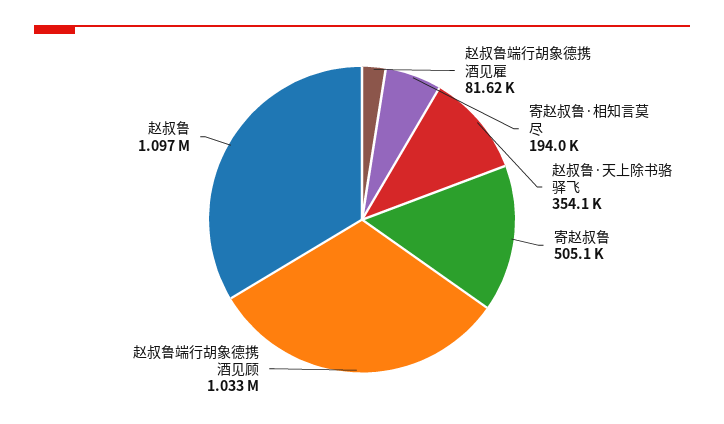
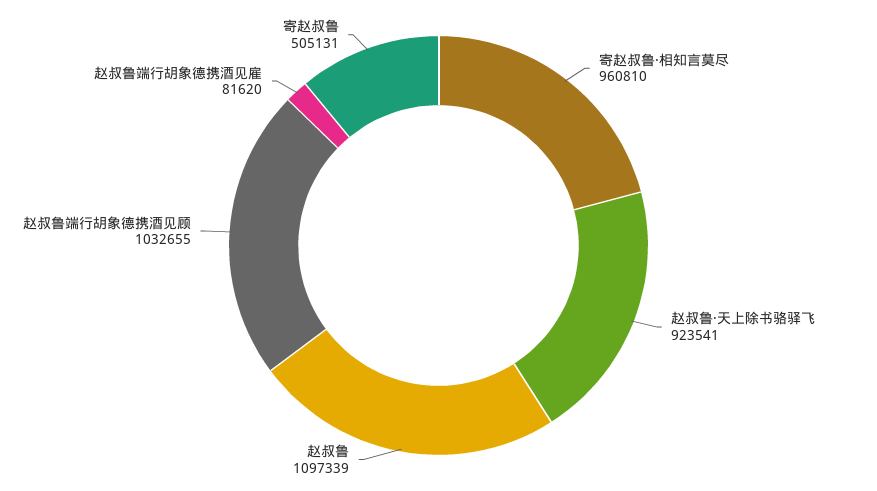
  {
    "赵叔鲁端行胡象德携酒见雇": 81620,
-   "寄赵叔鲁·相知言莫尽": 194000,
+   "寄赵叔鲁·相知言莫尽": 960810,
-   "赵叔鲁·天上除书骆驿飞": 354100,
+   "赵叔鲁·天上除书骆驿飞": 923541,
    "寄赵叔鲁": 505131,
    "赵叔鲁端行胡象德携酒见顾": 1032655,
    "赵叔鲁": 1097339
  }

